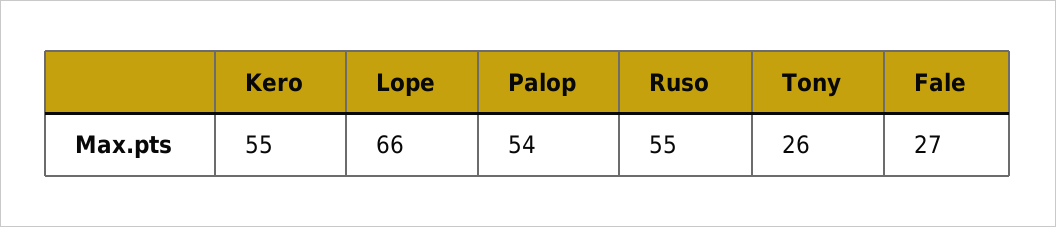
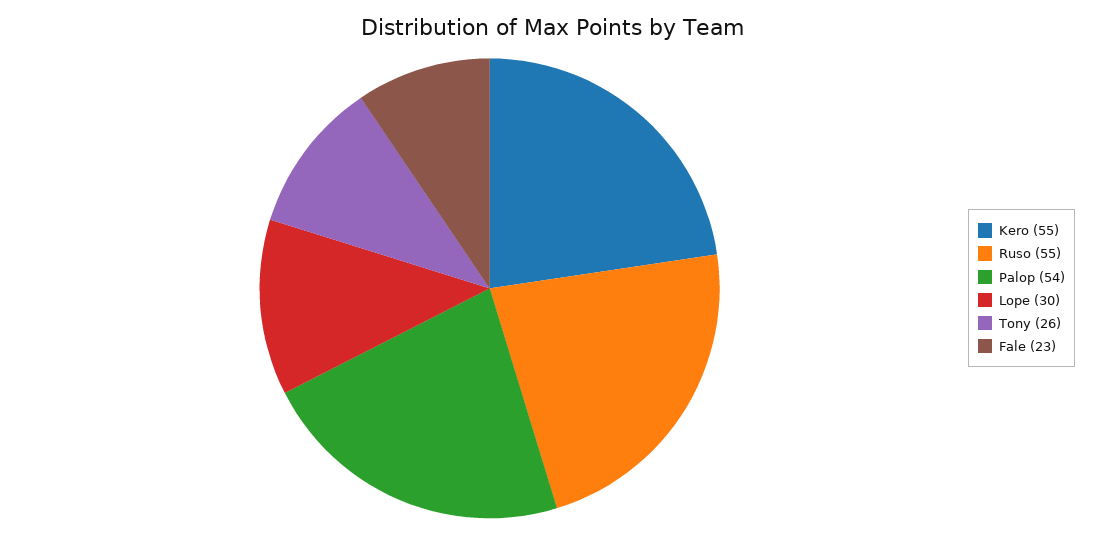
  {
    "Kero": 55,
-   "Lope": 66,
+   "Lope": 30,
    "Palop": 54,
    "Ruso": 55,
    "Tony": 26,
-   "Fale": 27
+   "Fale": 23
  }

